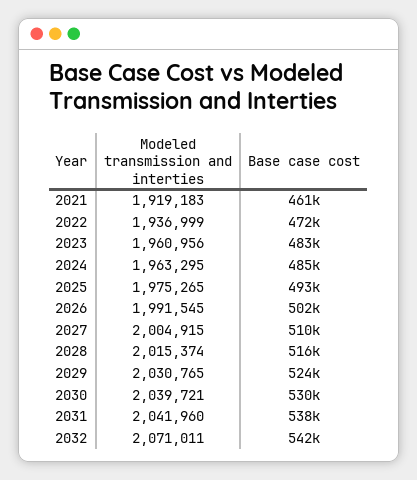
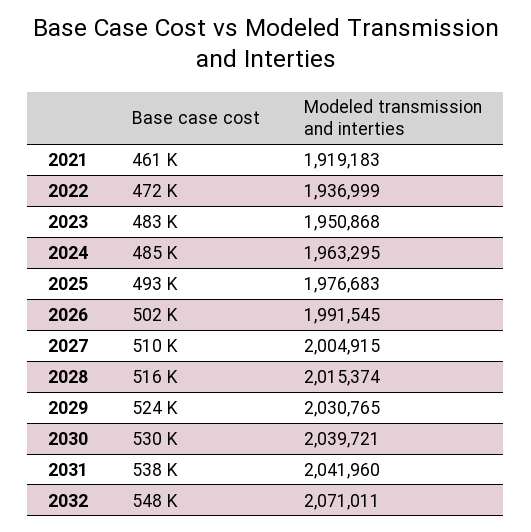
  {
    "Modeled transmission and interties": {
      "2021": 1919183,
      "2022": 1936999,
-     "2023": 1960956,
+     "2023": 1950868,
      "2024": 1963295,
-     "2025": 1975265,
+     "2025": 1976683,
      "2026": 1991545,
      "2027": 2004915,
      "2028": 2015374,
      "2029": 2030765,
      "2030": 2039721,
      "2031": 2041960,
      "2032": 2071011
    },
    "Base case cost": {
      "2021": 461000,
      "2022": 472000,
      "2023": 483000,
      "2024": 485000,
      "2025": 493000,
      "2026": 502000,
      "2027": 510000,
      "2028": 516000,
      "2029": 524000,
      "2030": 530000,
      "2031": 538000,
-     "2032": 542000
+     "2032": 548000
    }
  }

